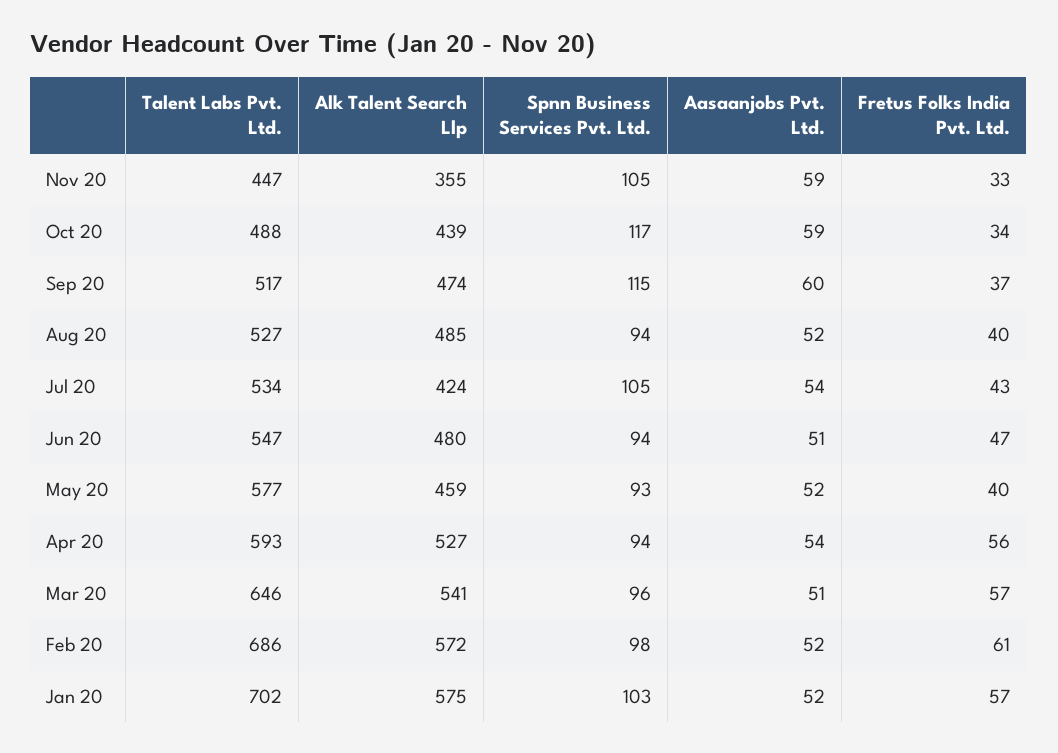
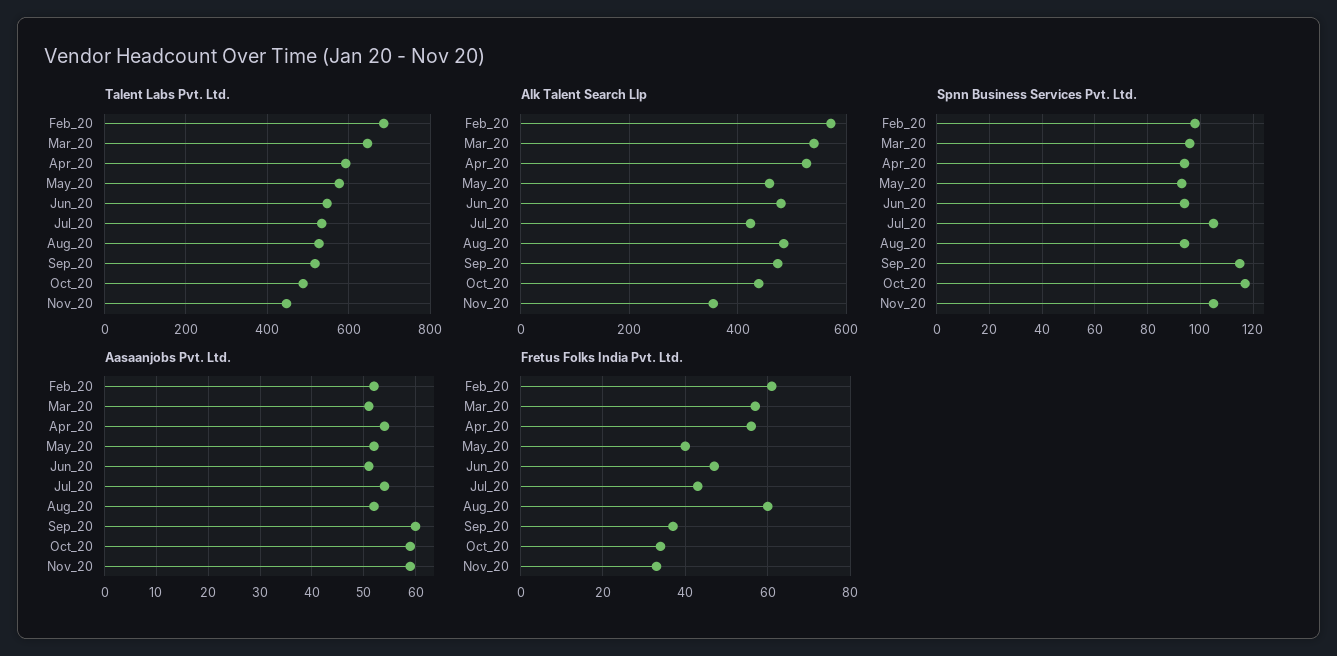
  {
    "Talent Labs Pvt. Ltd.": {
      "Nov 20": 447,
      "Oct 20": 488,
      "Sep 20": 517,
      "Aug 20": 527,
      "Jul 20": 534,
      "Jun 20": 547,
      "May 20": 577,
      "Apr 20": 593,
      "Mar 20": 646,
-     "Feb 20": 686,
+     "Feb 20": 686
-     "Jan 20": 702
    },
    "Alk Talent Search Llp": {
      "Nov 20": 355,
      "Oct 20": 439,
      "Sep 20": 474,
      "Aug 20": 485,
      "Jul 20": 424,
      "Jun 20": 480,
      "May 20": 459,
      "Apr 20": 527,
      "Mar 20": 541,
-     "Feb 20": 572,
+     "Feb 20": 572
-     "Jan 20": 575
    },
    "Spnn Business Services Pvt. Ltd.": {
      "Nov 20": 105,
      "Oct 20": 117,
      "Sep 20": 115,
      "Aug 20": 94,
      "Jul 20": 105,
      "Jun 20": 94,
      "May 20": 93,
      "Apr 20": 94,
      "Mar 20": 96,
-     "Feb 20": 98,
+     "Feb 20": 98
-     "Jan 20": 103
    },
    "Aasaanjobs Pvt. Ltd.": {
      "Nov 20": 59,
      "Oct 20": 59,
      "Sep 20": 60,
      "Aug 20": 52,
      "Jul 20": 54,
      "Jun 20": 51,
      "May 20": 52,
      "Apr 20": 54,
      "Mar 20": 51,
-     "Feb 20": 52,
+     "Feb 20": 52
-     "Jan 20": 52
    },
    "Fretus Folks India Pvt. Ltd.": {
      "Nov 20": 33,
      "Oct 20": 34,
      "Sep 20": 37,
-     "Aug 20": 40,
+     "Aug 20": 60,
      "Jul 20": 43,
      "Jun 20": 47,
      "May 20": 40,
      "Apr 20": 56,
      "Mar 20": 57,
-     "Feb 20": 61,
+     "Feb 20": 61
-     "Jan 20": 57
    }
  }

